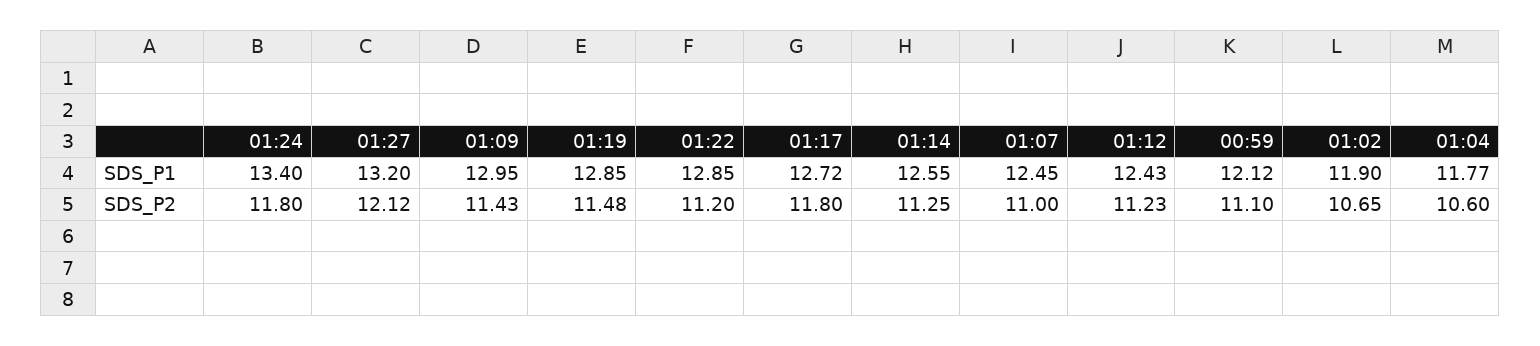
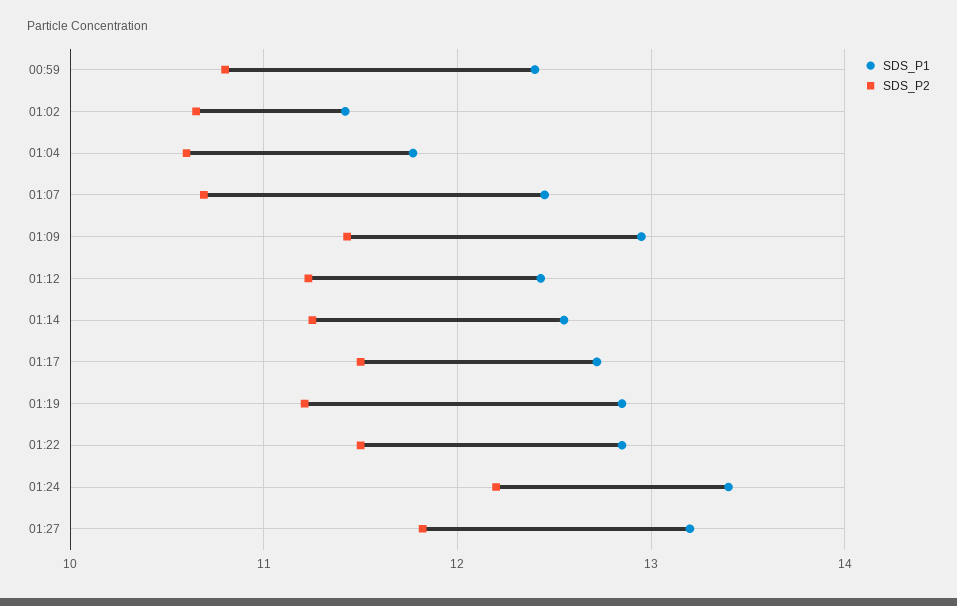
  {
    "SDS_P1": {
      "01:24": 13.4,
      "01:27": 13.2,
      "01:09": 12.95,
      "01:19": 12.85,
      "01:22": 12.85,
      "01:17": 12.72,
      "01:14": 12.55,
      "01:07": 12.45,
      "01:12": 12.43,
-     "00:59": 12.12,
+     "00:59": 12.4,
-     "01:02": 11.9,
+     "01:02": 11.4,
      "01:04": 11.77
    },
    "SDS_P2": {
-     "01:24": 11.8,
+     "01:24": 12.2,
-     "01:27": 12.12,
+     "01:27": 11.8,
      "01:09": 11.43,
-     "01:19": 11.48,
+     "01:19": 11.2,
-     "01:22": 11.2,
+     "01:22": 11.5,
-     "01:17": 11.8,
+     "01:17": 11.5,
      "01:14": 11.25,
-     "01:07": 11,
+     "01:07": 10.7,
      "01:12": 11.23,
-     "00:59": 11.1,
+     "00:59": 10.8,
      "01:02": 10.65,
      "01:04": 10.6
    }
  }

